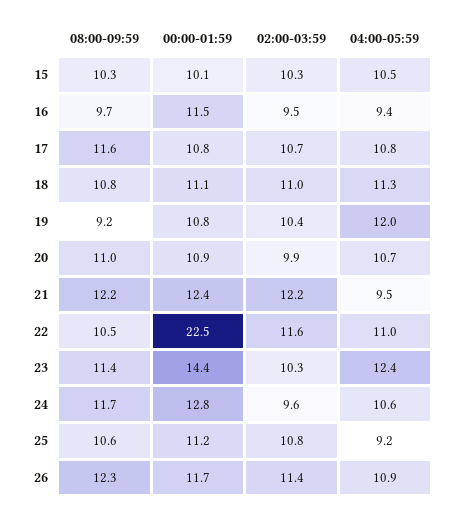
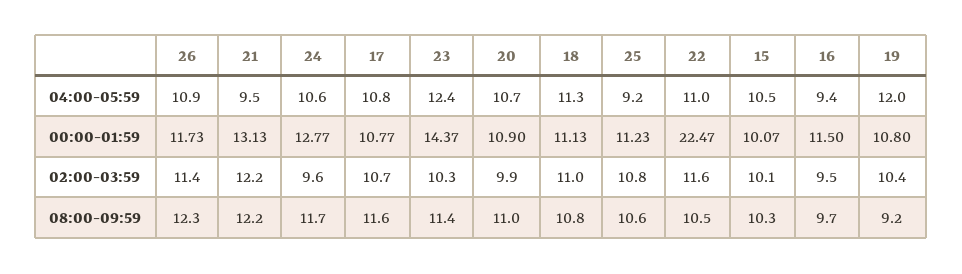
  {
    "08:00-09:59": {
      "15": 10.3,
      "16": 9.7,
      "17": 11.6,
      "18": 10.8,
      "19": 9.2,
      "20": 11,
      "21": 12.2,
      "22": 10.5,
      "23": 11.4,
      "24": 11.7,
      "25": 10.6,
      "26": 12.3
    },
    "00:00-01:59": {
      "15": 10.07,
      "16": 11.5,
      "17": 10.77,
      "18": 11.13,
      "19": 10.8,
      "20": 10.9,
-     "21": 12.4,
+     "21": 13.13,
      "22": 22.47,
      "23": 14.37,
      "24": 12.77,
      "25": 11.23,
      "26": 11.73
    },
    "02:00-03:59": {
-     "15": 10.3,
+     "15": 10.1,
      "16": 9.5,
      "17": 10.7,
      "18": 11,
      "19": 10.4,
      "20": 9.9,
      "21": 12.2,
      "22": 11.6,
      "23": 10.3,
      "24": 9.6,
      "25": 10.8,
      "26": 11.4
    },
    "04:00-05:59": {
      "15": 10.5,
      "16": 9.4,
      "17": 10.8,
      "18": 11.3,
      "19": 12,
      "20": 10.7,
      "21": 9.5,
      "22": 11,
      "23": 12.4,
      "24": 10.6,
      "25": 9.2,
      "26": 10.9
    }
  }

